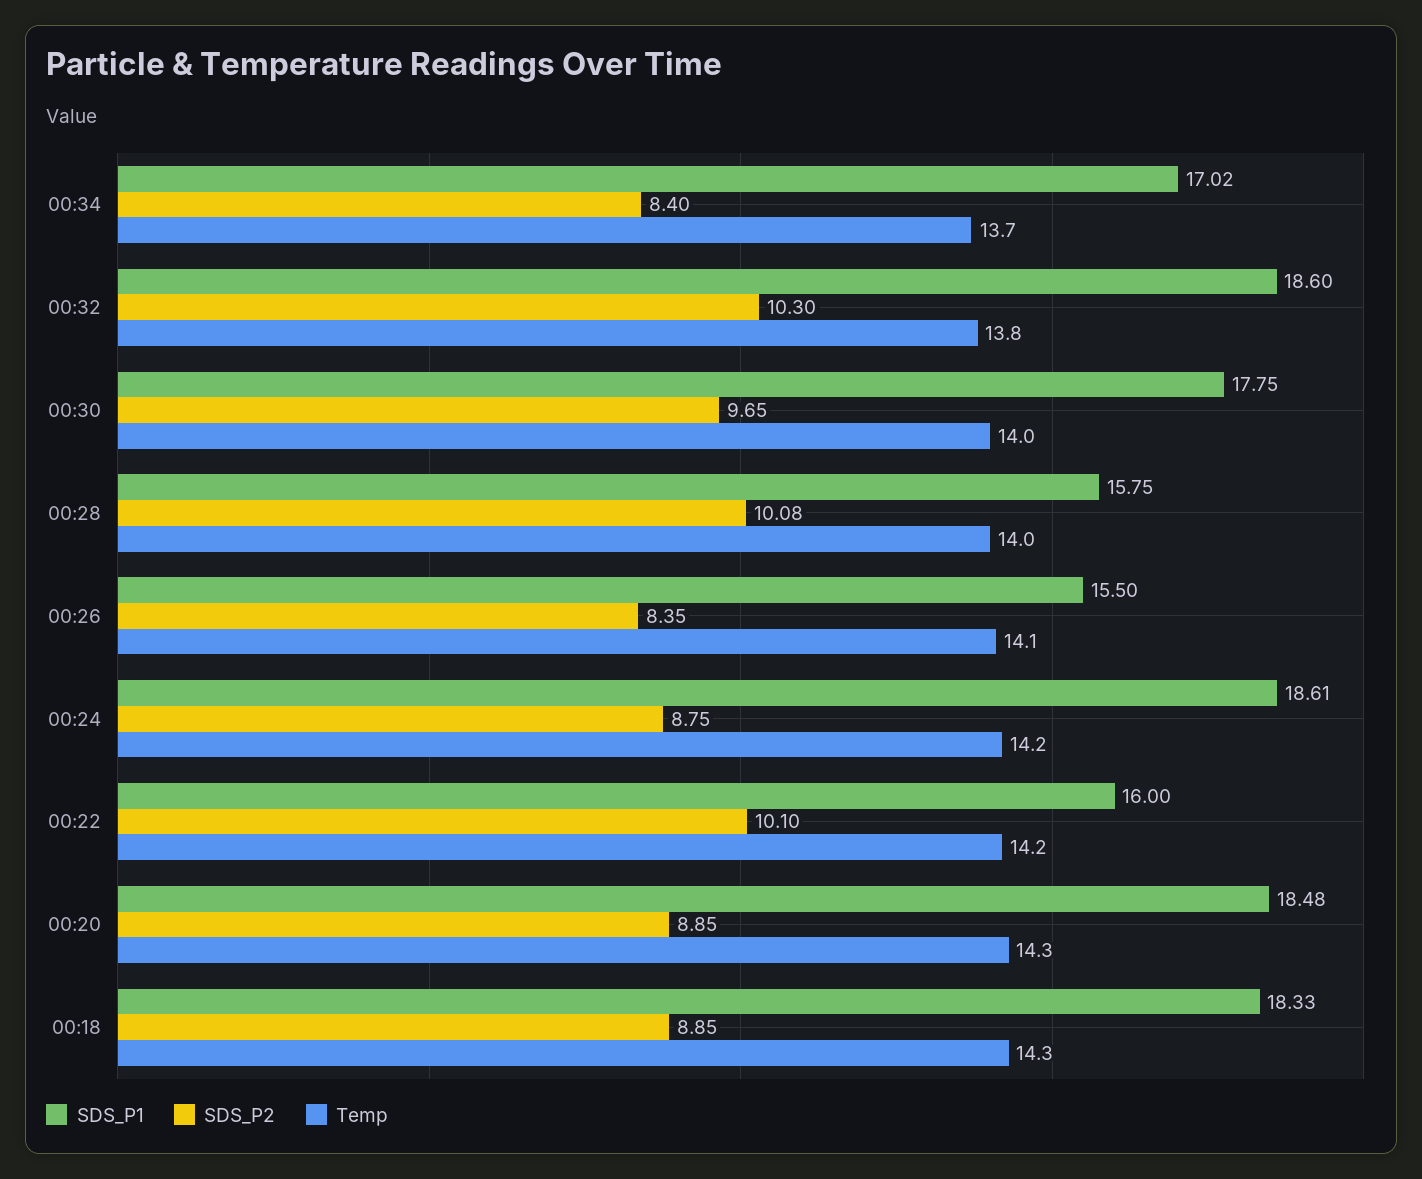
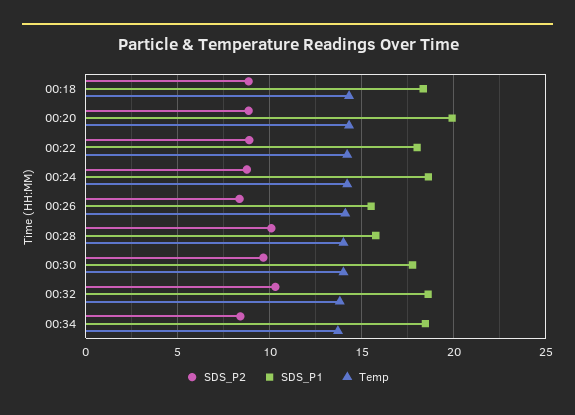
  {
    "SDS_P1": {
-     "00:34": 17.02,
+     "00:34": 18.5,
      "00:32": 18.6,
      "00:30": 17.75,
      "00:28": 15.75,
      "00:26": 15.5,
      "00:24": 18.61,
-     "00:22": 16,
+     "00:22": 18,
-     "00:20": 18.48,
+     "00:20": 20,
      "00:18": 18.33
    },
    "SDS_P2": {
      "00:34": 8.4,
      "00:32": 10.3,
      "00:30": 9.65,
      "00:28": 10.08,
      "00:26": 8.35,
      "00:24": 8.75,
-     "00:22": 10.1,
+     "00:22": 9,
      "00:20": 8.85,
      "00:18": 8.85
    },
    "Temp": {
      "00:34": 13.7,
      "00:32": 13.8,
      "00:30": 14,
      "00:28": 14,
      "00:26": 14.1,
      "00:24": 14.2,
      "00:22": 14.2,
      "00:20": 14.3,
      "00:18": 14.3
    }
  }

